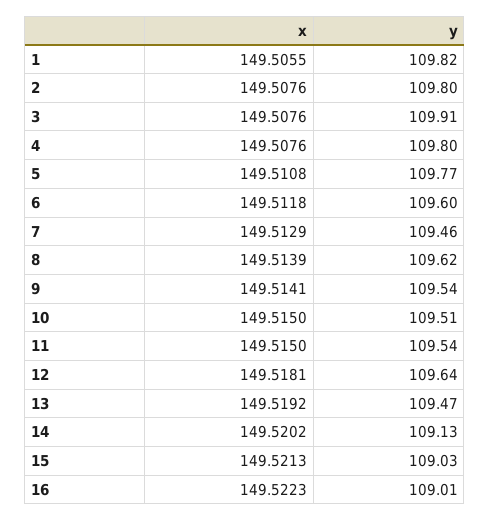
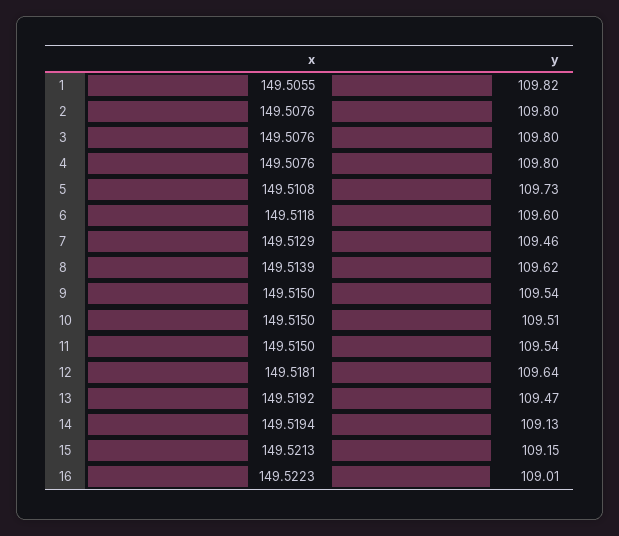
  {
    "x": {
      "1": 149.5055,
      "2": 149.5076,
      "3": 149.5076,
      "4": 149.5076,
      "5": 149.5108,
      "6": 149.5118,
      "7": 149.5129,
      "8": 149.5139,
-     "9": 149.5141,
+     "9": 149.515,
      "10": 149.515,
      "11": 149.515,
      "12": 149.5181,
      "13": 149.5192,
-     "14": 149.5202,
+     "14": 149.5194,
      "15": 149.5213,
      "16": 149.5223
    },
    "y": {
      "1": 109.82,
      "2": 109.8,
-     "3": 109.91,
+     "3": 109.8,
      "4": 109.8,
-     "5": 109.77,
+     "5": 109.73,
      "6": 109.6,
      "7": 109.46,
      "8": 109.62,
      "9": 109.54,
      "10": 109.51,
      "11": 109.54,
      "12": 109.64,
      "13": 109.47,
      "14": 109.13,
-     "15": 109.03,
+     "15": 109.15,
      "16": 109.01
    }
  }

